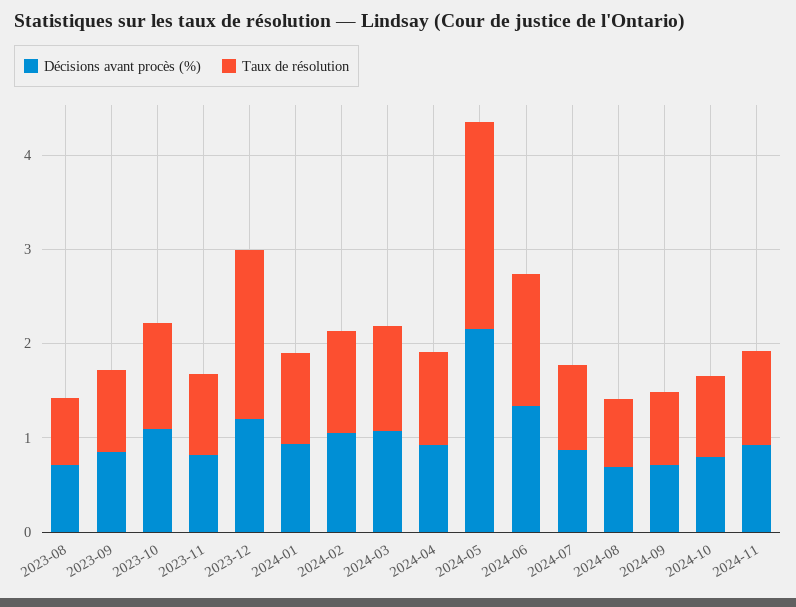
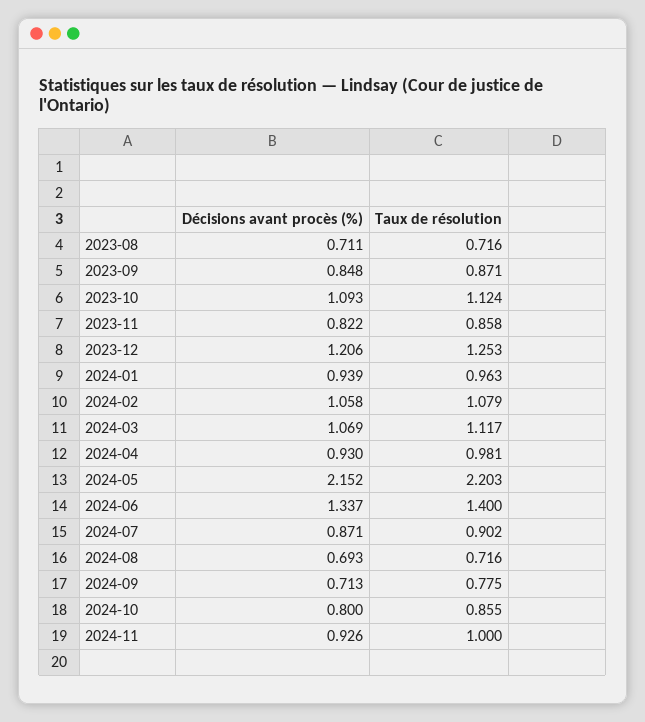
  {
    "Décisions avant procès (%)": {
      "2023-08": 0.711,
      "2023-09": 0.848,
      "2023-10": 1.093,
      "2023-11": 0.822,
      "2023-12": 1.206,
      "2024-01": 0.939,
      "2024-02": 1.058,
      "2024-03": 1.069,
      "2024-04": 0.93,
      "2024-05": 2.152,
      "2024-06": 1.337,
      "2024-07": 0.871,
      "2024-08": 0.693,
      "2024-09": 0.713,
      "2024-10": 0.8,
      "2024-11": 0.926
    },
    "Taux de résolution": {
      "2023-08": 0.716,
      "2023-09": 0.871,
      "2023-10": 1.124,
      "2023-11": 0.858,
-     "2023-12": 1.8,
+     "2023-12": 1.253,
      "2024-01": 0.963,
      "2024-02": 1.079,
      "2024-03": 1.117,
      "2024-04": 0.981,
      "2024-05": 2.203,
      "2024-06": 1.4,
      "2024-07": 0.902,
      "2024-08": 0.716,
      "2024-09": 0.775,
      "2024-10": 0.855,
      "2024-11": 1
    }
  }

